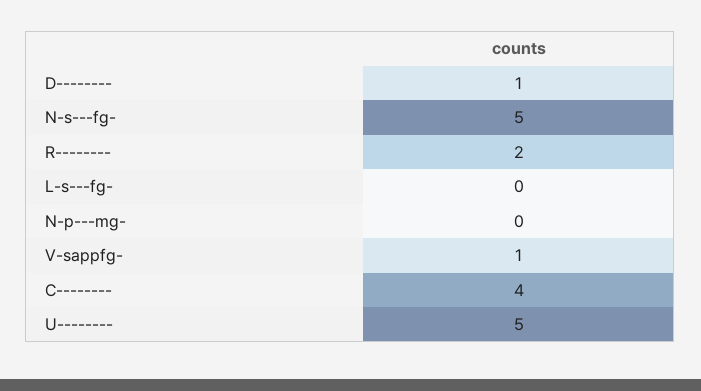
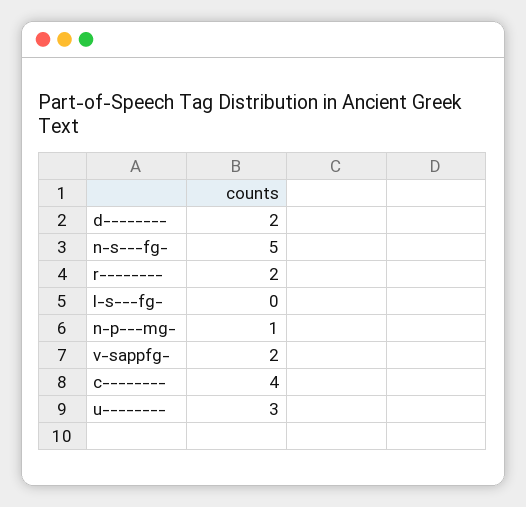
  {
-   "D--------": 1,
+   "D--------": 2,
    "N-s---fg-": 5,
    "R--------": 2,
    "L-s---fg-": 0,
-   "N-p---mg-": 0,
+   "N-p---mg-": 1,
-   "V-sappfg-": 1,
+   "V-sappfg-": 2,
    "C--------": 4,
-   "U--------": 5
+   "U--------": 3
  }

